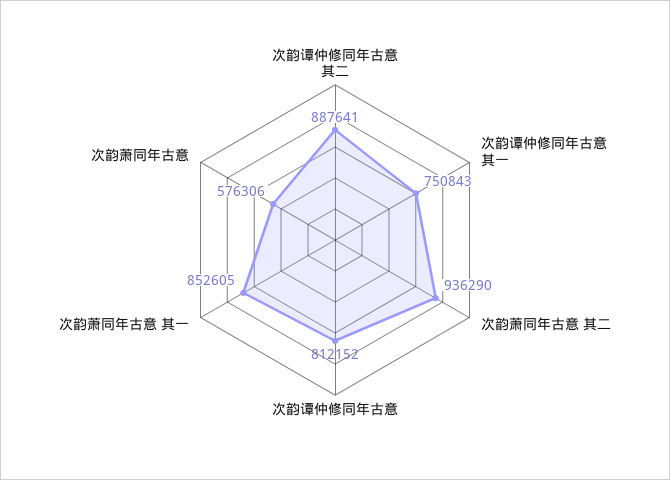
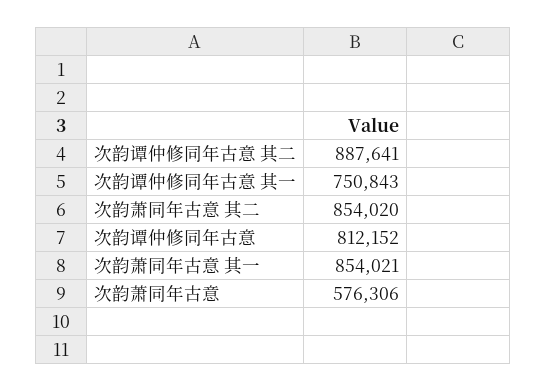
  {
    "次韵谭仲修同年古意 其二": 887641,
    "次韵谭仲修同年古意 其一": 750843,
-   "次韵萧同年古意 其二": 936290,
+   "次韵萧同年古意 其二": 854020,
    "次韵谭仲修同年古意": 812152,
-   "次韵萧同年古意 其一": 852605,
+   "次韵萧同年古意 其一": 854021,
    "次韵萧同年古意": 576306
  }

